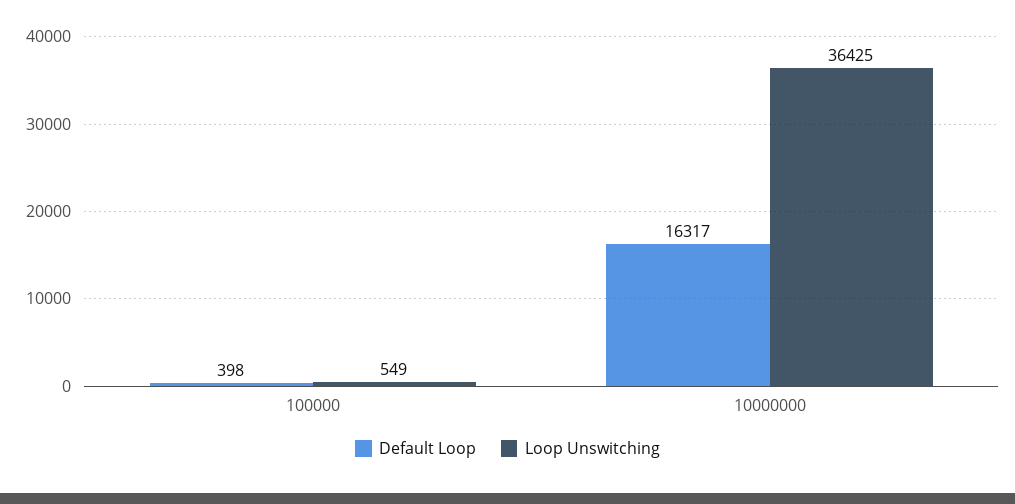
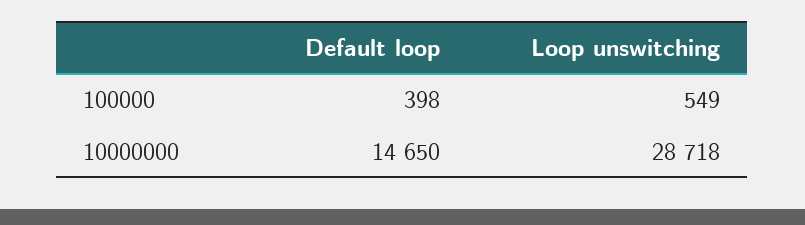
  {
    "Default Loop": {
      "100000": 398,
-     "10000000": 16317
+     "10000000": 14650
    },
    "Loop Unswitching": {
      "100000": 549,
-     "10000000": 36425
+     "10000000": 28718
    }
  }

